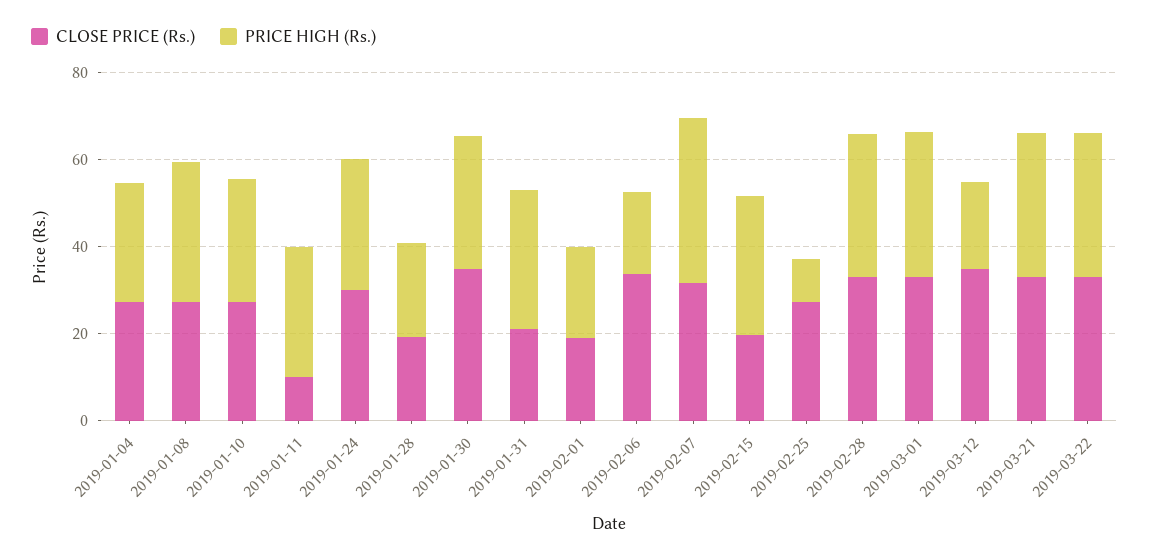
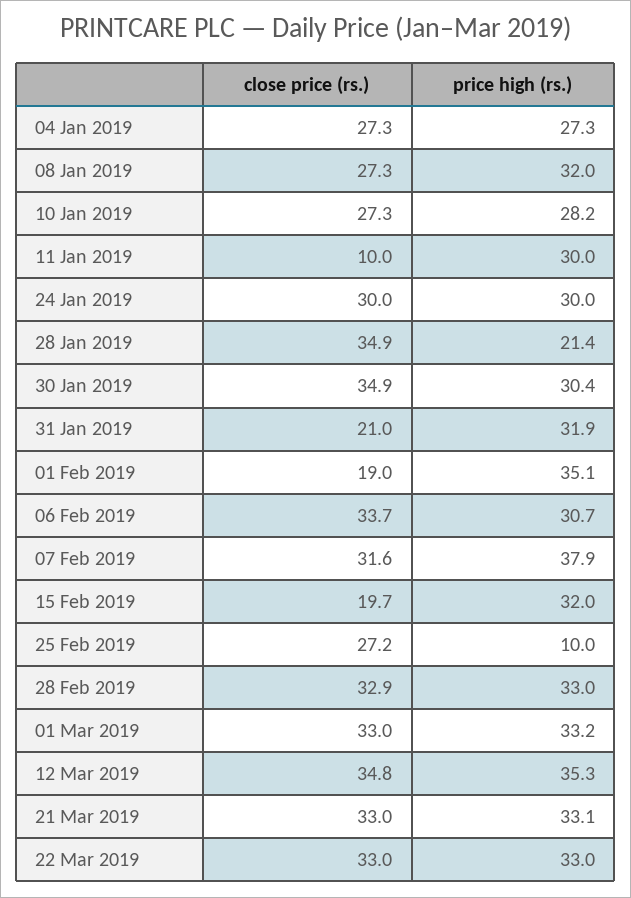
  {
    "CLOSE PRICE (Rs.)": {
      "2019-01-04": 27.3,
      "2019-01-08": 27.3,
      "2019-01-10": 27.3,
      "2019-01-11": 10,
      "2019-01-24": 30,
-     "2019-01-28": 20,
+     "2019-01-28": 34.9,
      "2019-01-30": 34.9,
      "2019-01-31": 21,
      "2019-02-01": 19,
      "2019-02-06": 33.7,
      "2019-02-07": 31.6,
      "2019-02-15": 19.7,
      "2019-02-25": 27.2,
      "2019-02-28": 32.9,
      "2019-03-01": 33,
      "2019-03-12": 34.8,
      "2019-03-21": 33,
      "2019-03-22": 33
    },
    "PRICE HIGH (Rs.)": {
      "2019-01-04": 27.3,
      "2019-01-08": 32,
      "2019-01-10": 28.2,
      "2019-01-11": 30,
      "2019-01-24": 30,
      "2019-01-28": 21.4,
      "2019-01-30": 30.4,
      "2019-01-31": 31.9,
-     "2019-02-01": 20,
+     "2019-02-01": 35.1,
-     "2019-02-06": 20,
+     "2019-02-06": 30.7,
      "2019-02-07": 37.9,
      "2019-02-15": 32,
      "2019-02-25": 10,
      "2019-02-28": 33,
      "2019-03-01": 33.2,
-     "2019-03-12": 20,
+     "2019-03-12": 35.3,
      "2019-03-21": 33.1,
      "2019-03-22": 33
    }
  }

